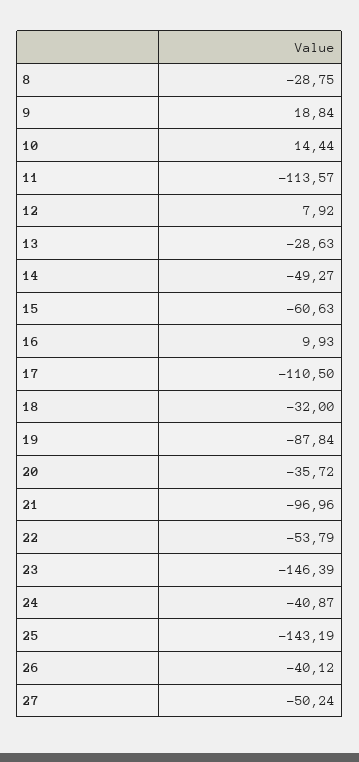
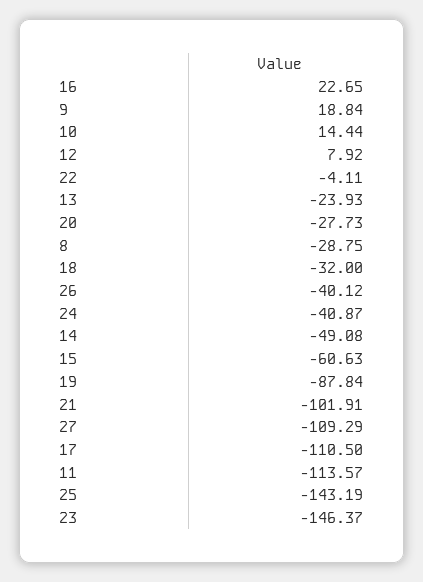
  {
    "8": -28.75,
    "9": 18.84,
    "10": 14.44,
    "11": -113.57,
    "12": 7.92,
-   "13": -28.63,
+   "13": -23.93,
-   "14": -49.27,
+   "14": -49.08,
    "15": -60.63,
-   "16": 9.93,
+   "16": 22.65,
    "17": -110.5,
    "18": -32,
    "19": -87.84,
-   "20": -35.72,
+   "20": -27.73,
-   "21": -96.96,
+   "21": -101.91,
-   "22": -53.79,
+   "22": -4.11,
-   "23": -146.39,
+   "23": -146.37,
    "24": -40.87,
    "25": -143.19,
    "26": -40.12,
-   "27": -50.24
+   "27": -109.29
  }

